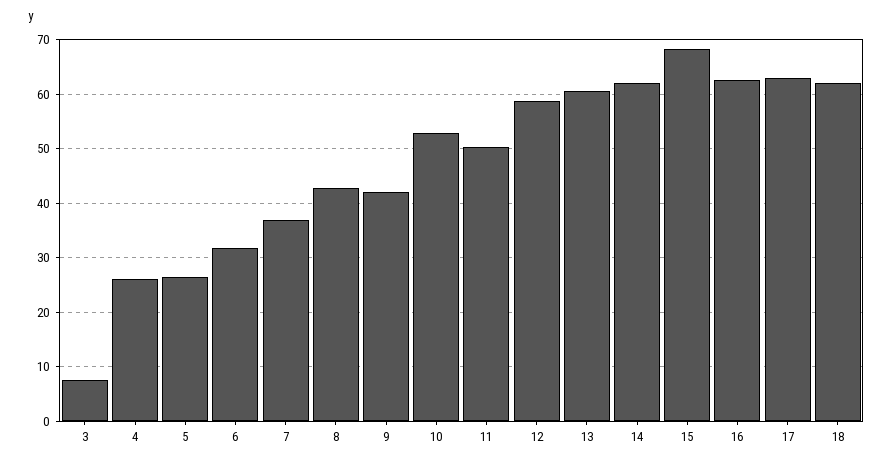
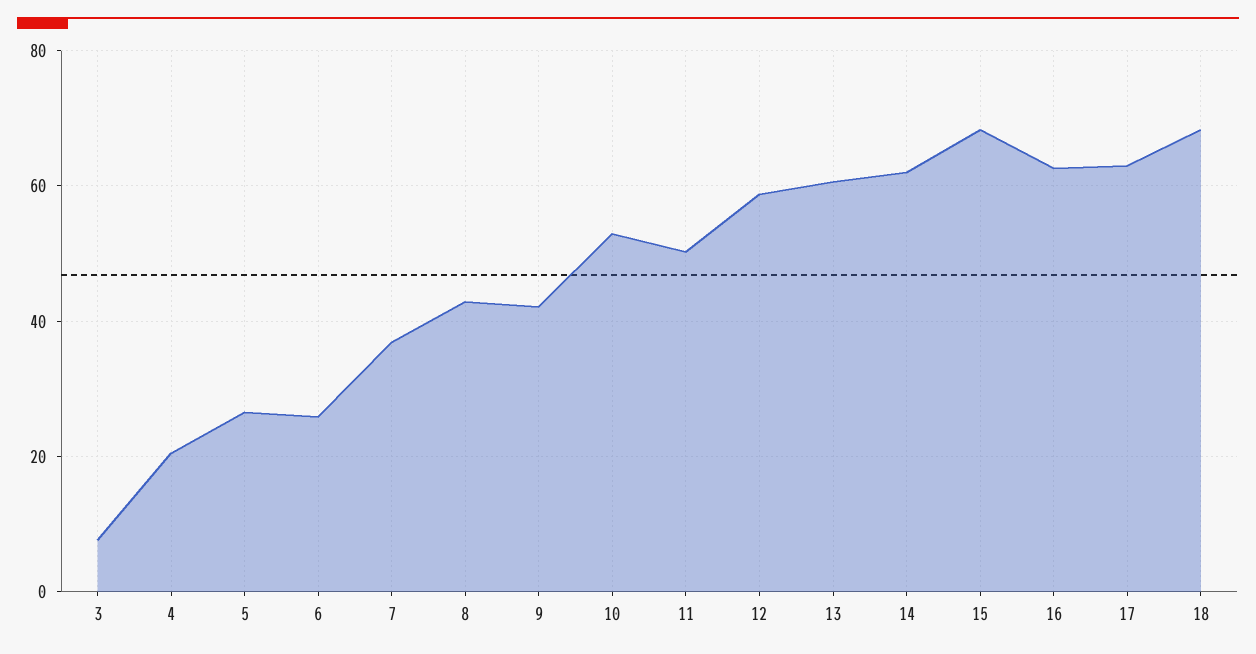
  {
    "3": 8,
-   "4": 26,
+   "4": 20,
    "5": 26,
-   "6": 32,
+   "6": 26,
    "7": 36,
    "8": 42,
    "9": 42,
    "10": 52,
    "11": 50,
    "12": 58,
    "13": 60,
    "14": 62,
    "15": 68,
    "16": 62,
    "17": 64,
-   "18": 62
+   "18": 68
  }

